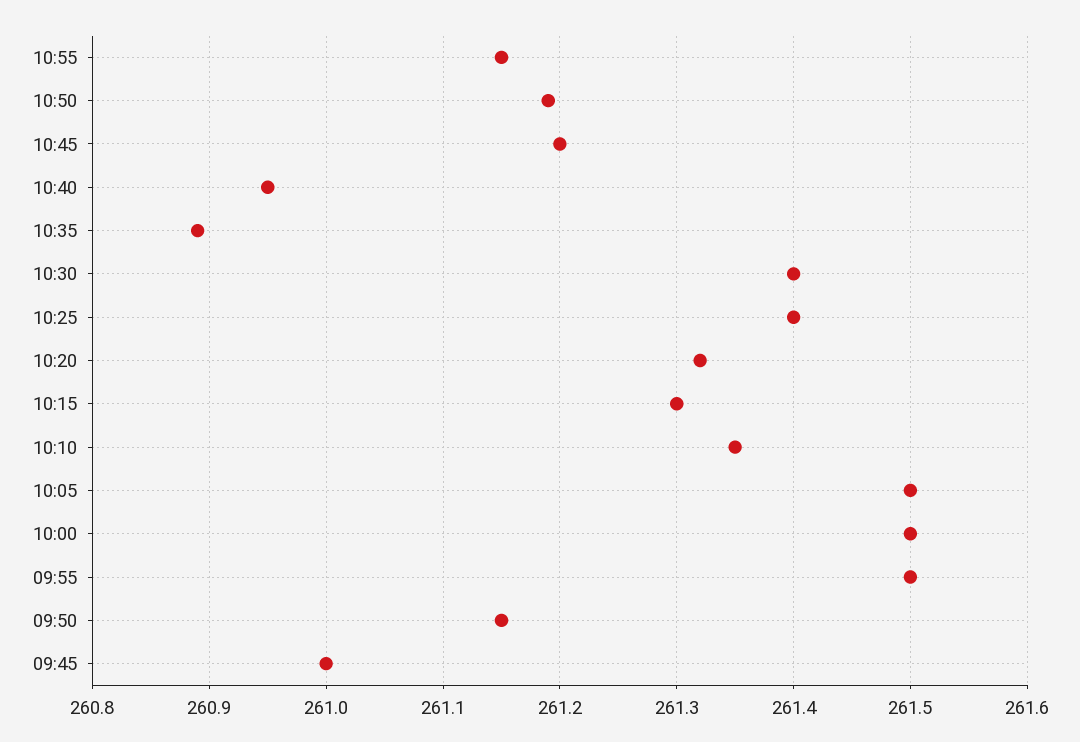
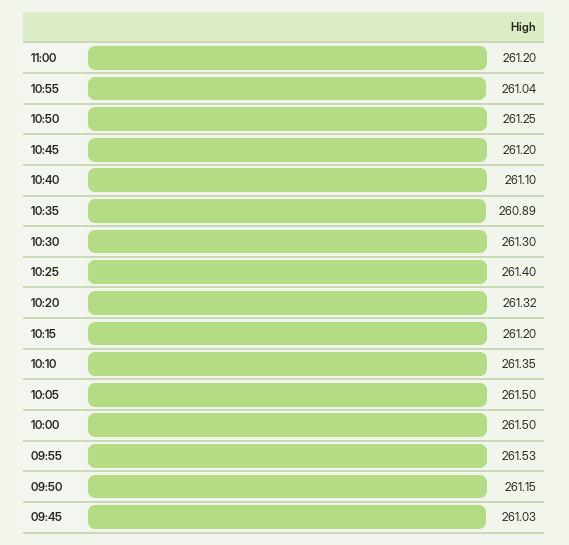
  {
-   "10:55": 261.15,
+   "10:55": 261.04,
-   "10:50": 261.19,
+   "10:50": 261.25,
    "10:45": 261.2,
-   "10:40": 260.95,
+   "10:40": 261.1,
    "10:35": 260.89,
-   "10:30": 261.4,
+   "10:30": 261.3,
    "10:25": 261.4,
    "10:20": 261.32,
-   "10:15": 261.3,
+   "10:15": 261.2,
    "10:10": 261.35,
    "10:05": 261.5,
    "10:00": 261.5,
-   "09:55": 261.5,
+   "09:55": 261.53,
    "09:50": 261.15,
-   "09:45": 261
+   "09:45": 261.03,
+   "11:00": 261.2
  }

